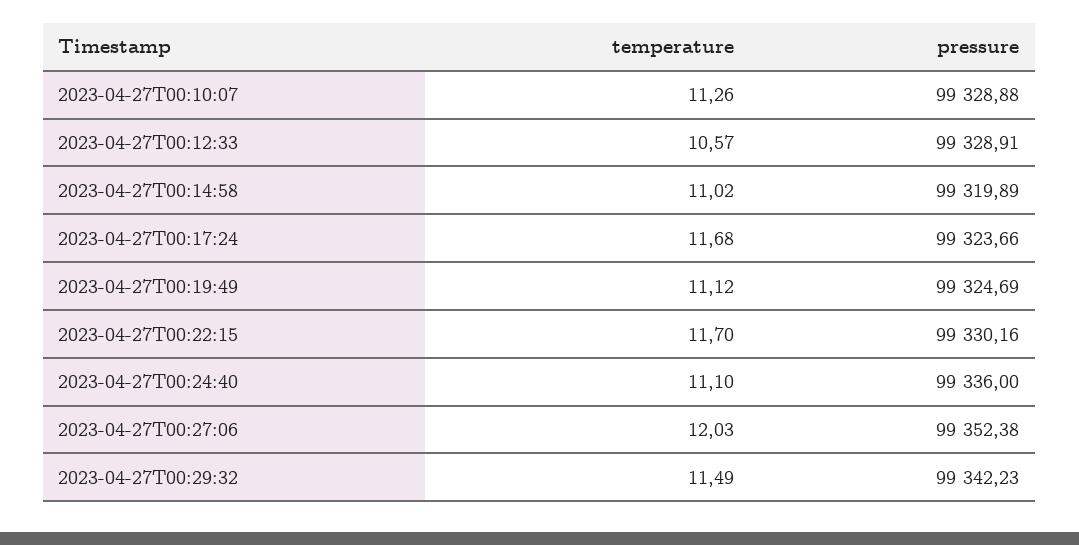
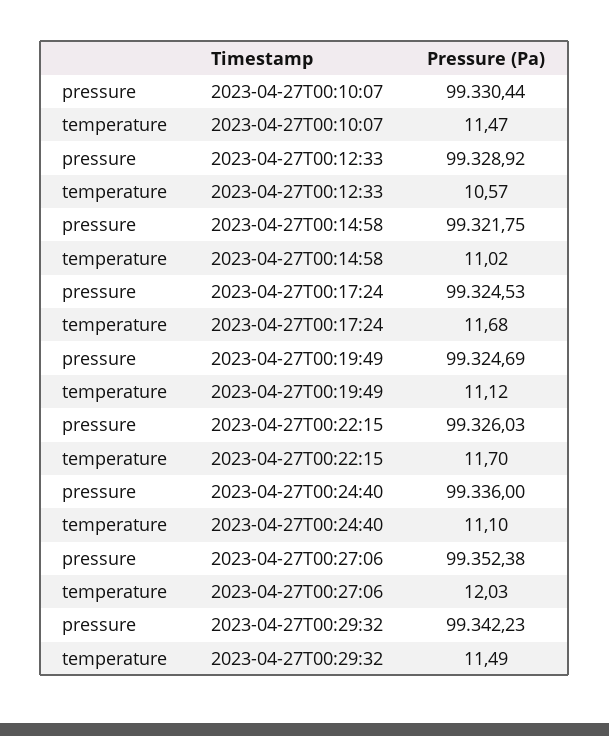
  {
    "temperature": {
-     "2023-04-27T00:10:07": 11.26,
+     "2023-04-27T00:10:07": 11.47,
      "2023-04-27T00:12:33": 10.57,
      "2023-04-27T00:14:58": 11.02,
      "2023-04-27T00:17:24": 11.68,
      "2023-04-27T00:19:49": 11.12,
      "2023-04-27T00:22:15": 11.7,
      "2023-04-27T00:24:40": 11.1,
      "2023-04-27T00:27:06": 12.03,
      "2023-04-27T00:29:32": 11.49
    },
    "pressure": {
-     "2023-04-27T00:10:07": 99328.88,
+     "2023-04-27T00:10:07": 99330.44,
-     "2023-04-27T00:12:33": 99328.91,
+     "2023-04-27T00:12:33": 99328.92,
-     "2023-04-27T00:14:58": 99319.89,
+     "2023-04-27T00:14:58": 99321.75,
-     "2023-04-27T00:17:24": 99323.66,
+     "2023-04-27T00:17:24": 99324.53,
      "2023-04-27T00:19:49": 99324.69,
-     "2023-04-27T00:22:15": 99330.16,
+     "2023-04-27T00:22:15": 99326.03,
      "2023-04-27T00:24:40": 99336,
      "2023-04-27T00:27:06": 99352.38,
      "2023-04-27T00:29:32": 99342.23
    }
  }

